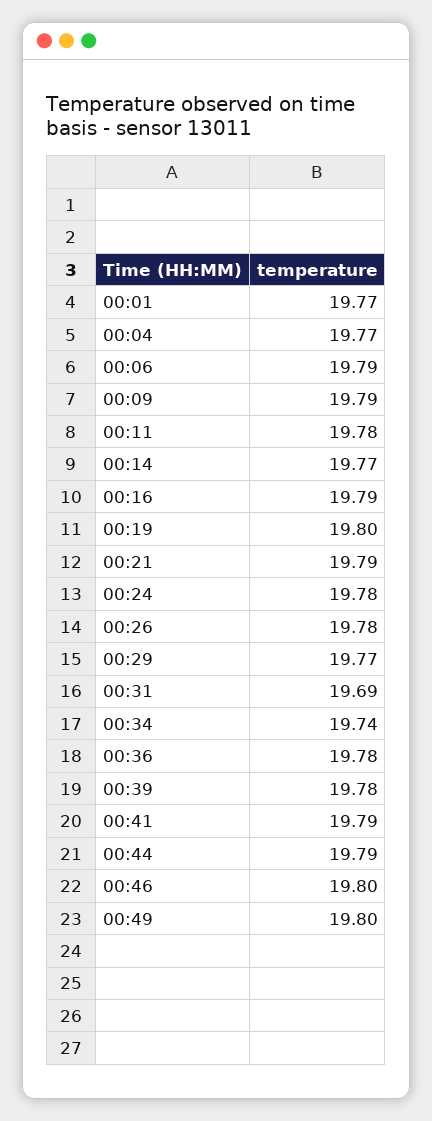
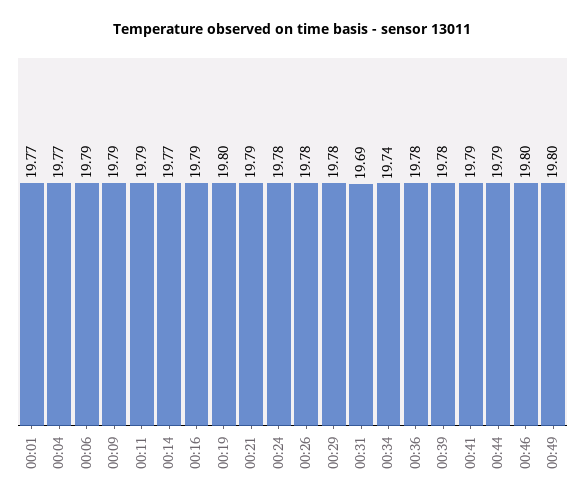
  {
    "00:01": 19.77,
    "00:04": 19.77,
    "00:06": 19.79,
    "00:09": 19.79,
-   "00:11": 19.78,
+   "00:11": 19.79,
    "00:14": 19.77,
    "00:16": 19.79,
    "00:19": 19.8,
    "00:21": 19.79,
    "00:24": 19.78,
    "00:26": 19.78,
-   "00:29": 19.77,
+   "00:29": 19.78,
    "00:31": 19.69,
    "00:34": 19.74,
    "00:36": 19.78,
    "00:39": 19.78,
    "00:41": 19.79,
    "00:44": 19.79,
    "00:46": 19.8,
    "00:49": 19.8
  }

